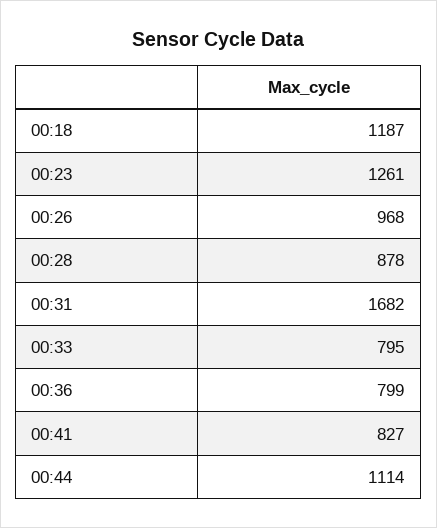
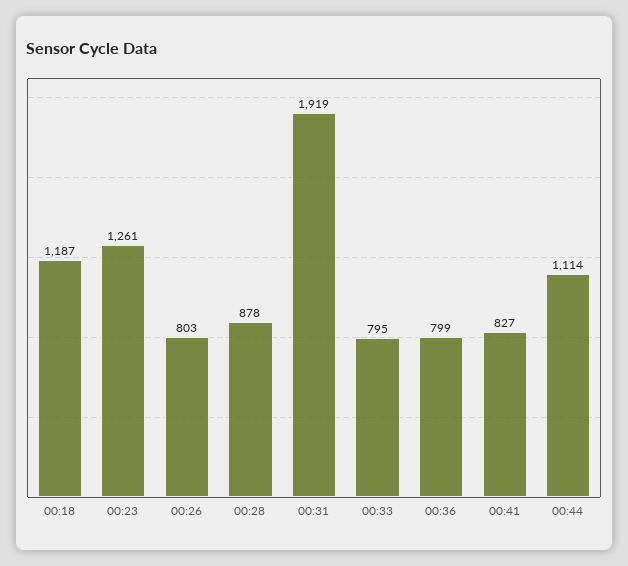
  {
    "00:18": 1187,
    "00:23": 1261,
-   "00:26": 968,
+   "00:26": 803,
    "00:28": 878,
-   "00:31": 1682,
+   "00:31": 1919,
    "00:33": 795,
    "00:36": 799,
    "00:41": 827,
    "00:44": 1114
  }

